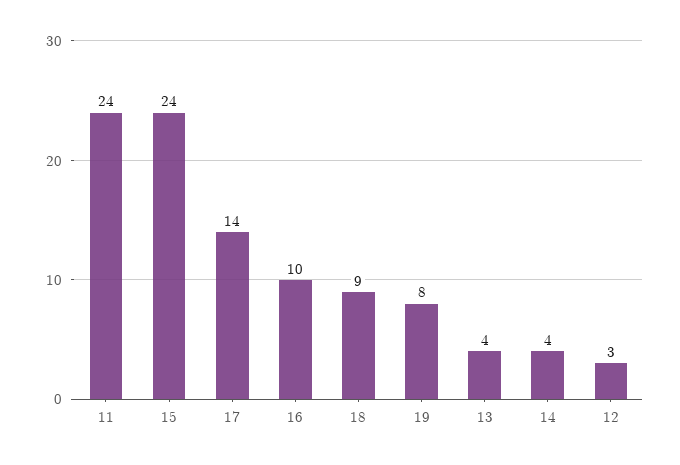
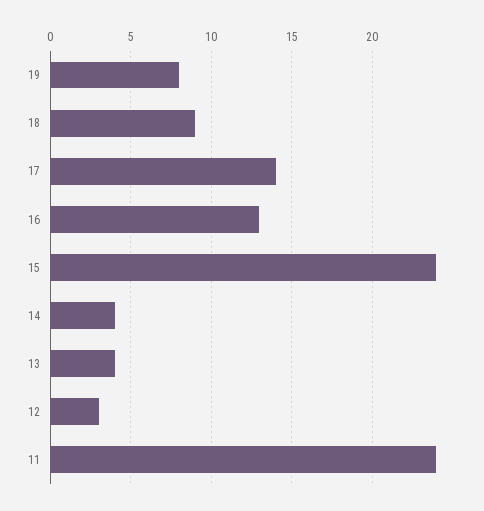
  {
    "11": 24,
    "15": 24,
    "17": 14,
-   "16": 10,
+   "16": 13,
    "18": 9,
    "19": 8,
    "13": 4,
    "14": 4,
    "12": 3
  }

